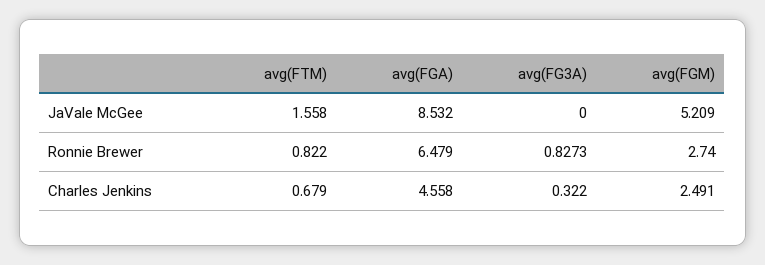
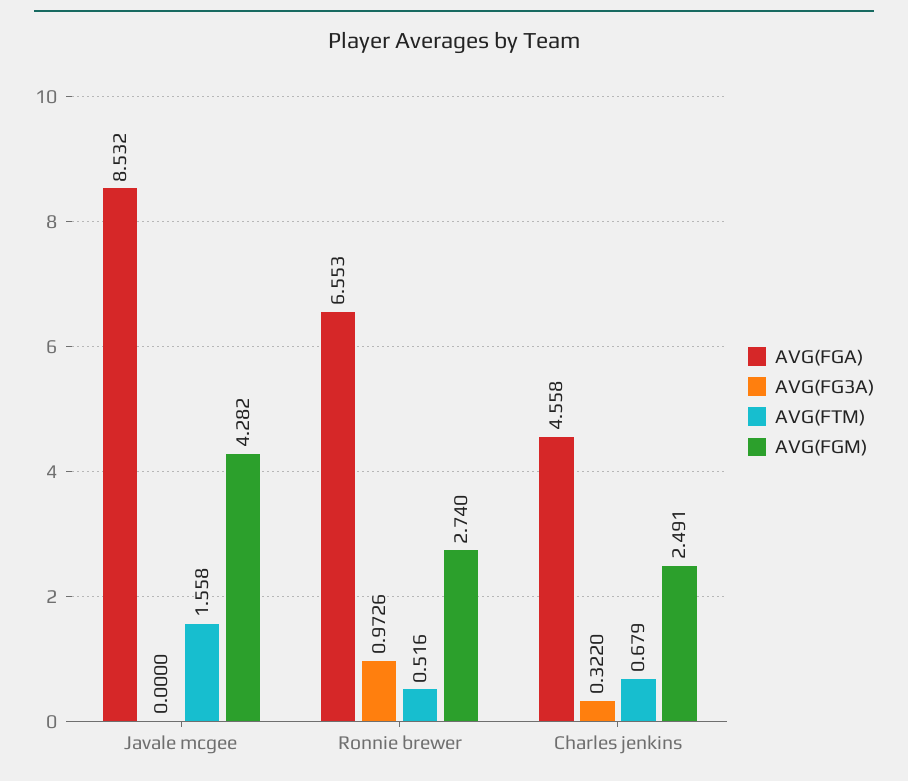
  {
    "avg(FTM)": {
      "JaVale McGee": 1.558,
-     "Ronnie Brewer": 0.822,
+     "Ronnie Brewer": 0.516,
      "Charles Jenkins": 0.679
    },
    "avg(FGA)": {
      "JaVale McGee": 8.532,
-     "Ronnie Brewer": 6.479,
+     "Ronnie Brewer": 6.553,
      "Charles Jenkins": 4.558
    },
    "avg(FG3A)": {
      "JaVale McGee": 0,
-     "Ronnie Brewer": 0.8273,
+     "Ronnie Brewer": 0.9726,
      "Charles Jenkins": 0.322
    },
    "avg(FGM)": {
-     "JaVale McGee": 5.209,
+     "JaVale McGee": 4.282,
      "Ronnie Brewer": 2.74,
      "Charles Jenkins": 2.491
    }
  }

